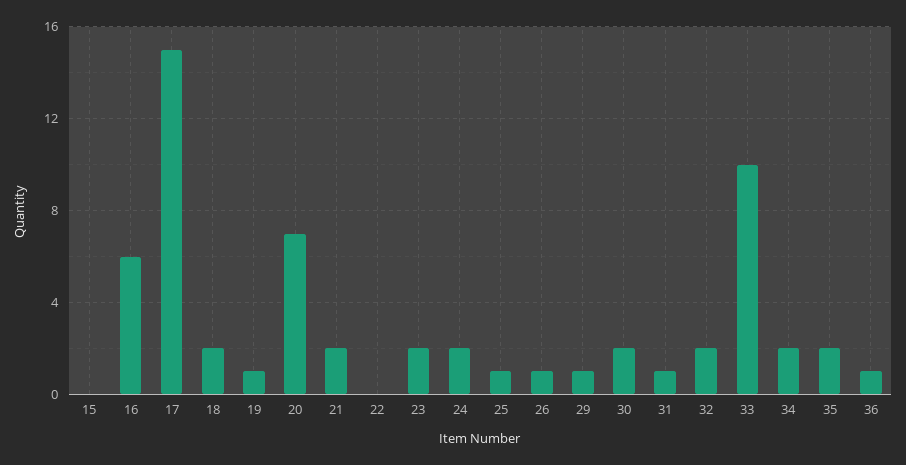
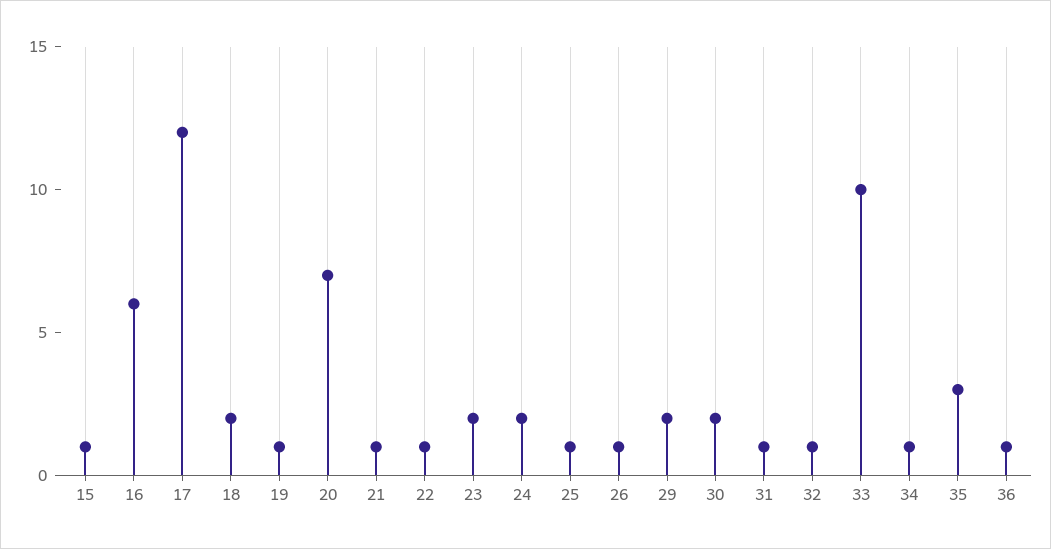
  {
-   "15": 0,
+   "15": 1,
    "16": 6,
-   "17": 15,
+   "17": 12,
    "18": 2,
    "19": 1,
    "20": 7,
-   "21": 2,
+   "21": 1,
-   "22": 0,
+   "22": 1,
    "23": 2,
    "24": 2,
    "25": 1,
    "26": 1,
-   "29": 1,
+   "29": 2,
    "30": 2,
    "31": 1,
-   "32": 2,
+   "32": 1,
    "33": 10,
-   "34": 2,
+   "34": 1,
-   "35": 2,
+   "35": 3,
    "36": 1
  }

